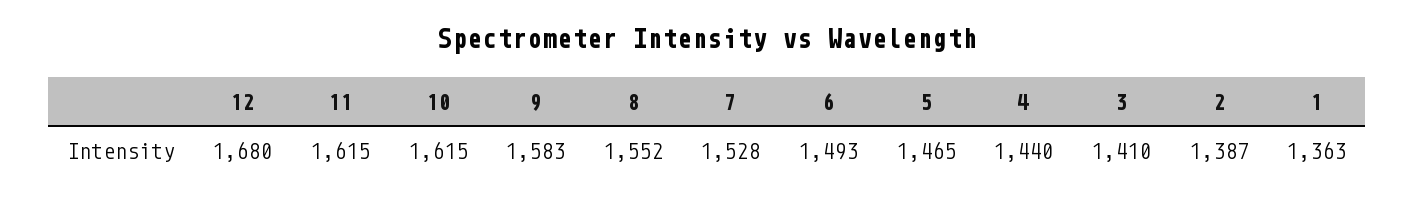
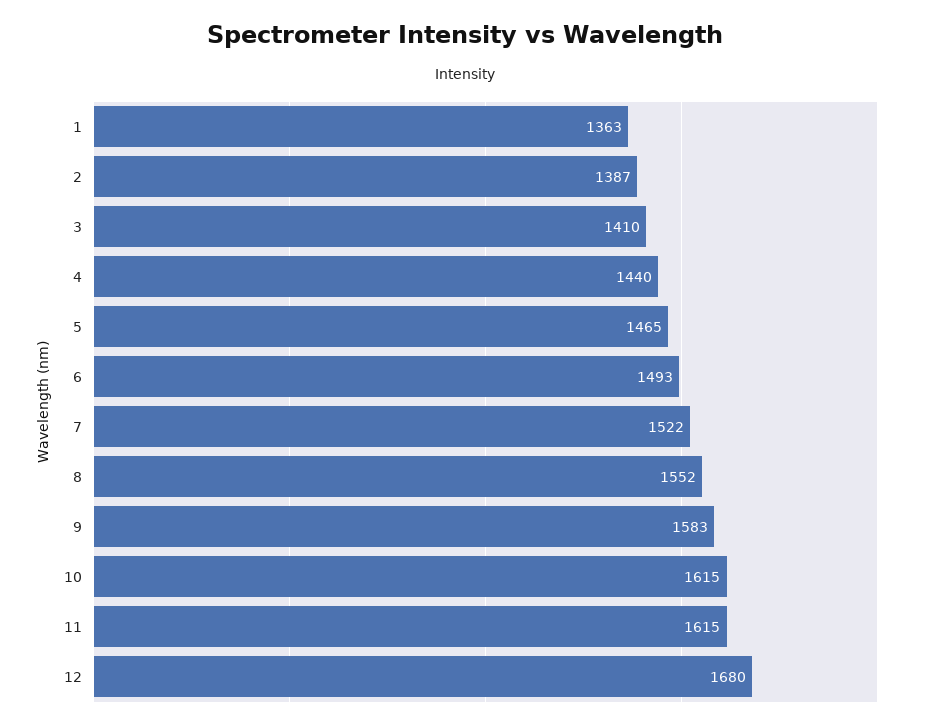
  {
    "12": 1680,
    "11": 1615,
    "10": 1615,
    "9": 1583,
    "8": 1552,
-   "7": 1528,
+   "7": 1522,
    "6": 1493,
    "5": 1465,
    "4": 1440,
    "3": 1410,
    "2": 1387,
    "1": 1363
  }

